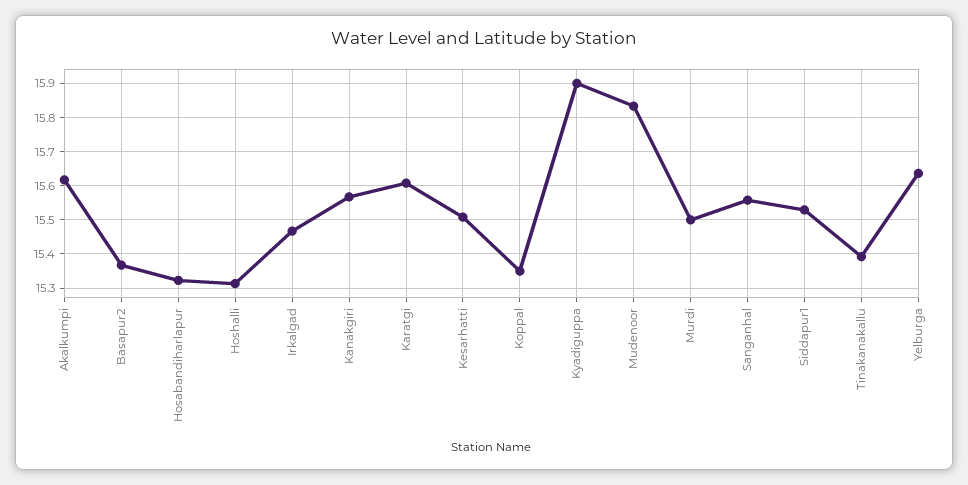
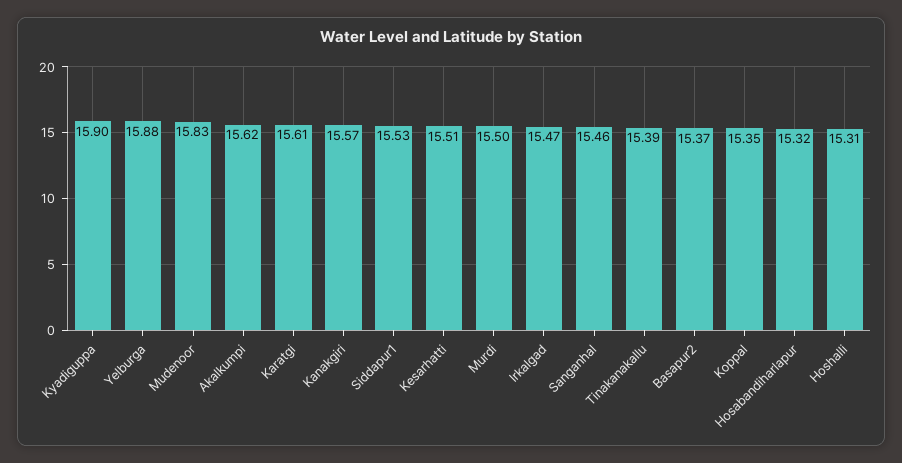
  {
    "Akalkumpi": 15.62,
    "Basapur2": 15.37,
    "Hosabandiharlapur": 15.32,
    "Hoshalli": 15.31,
    "Irkalgad": 15.47,
    "Kanakgiri": 15.57,
    "Karatgi": 15.61,
    "Kesarhatti": 15.51,
    "Koppal": 15.35,
    "Kyadiguppa": 15.9,
    "Mudenoor": 15.83,
    "Murdi": 15.5,
-   "Sanganhal": 15.56,
+   "Sanganhal": 15.46,
    "Siddapur1": 15.53,
    "Tinakanakallu": 15.39,
-   "Yelburga": 15.64
+   "Yelburga": 15.88
  }

